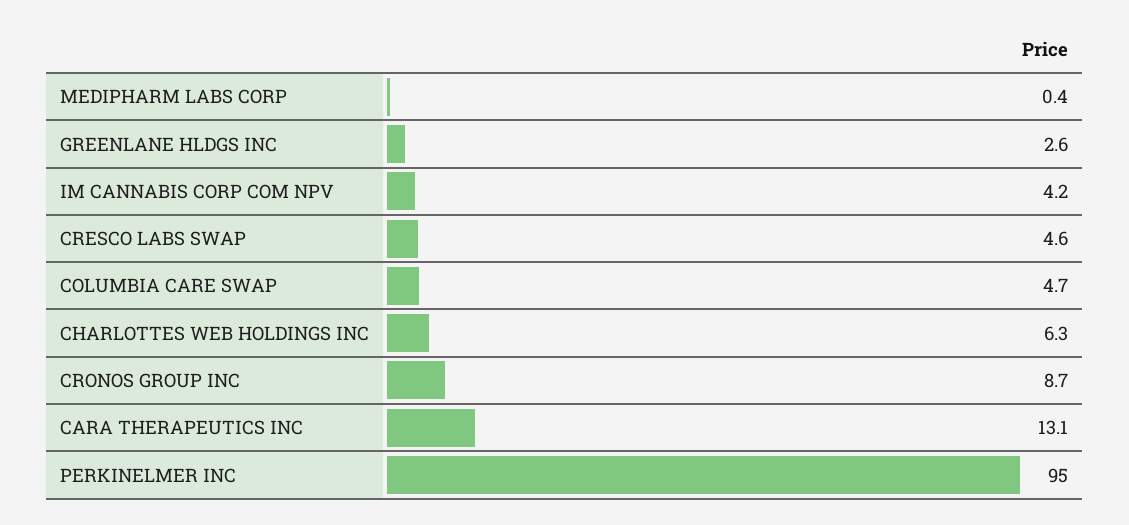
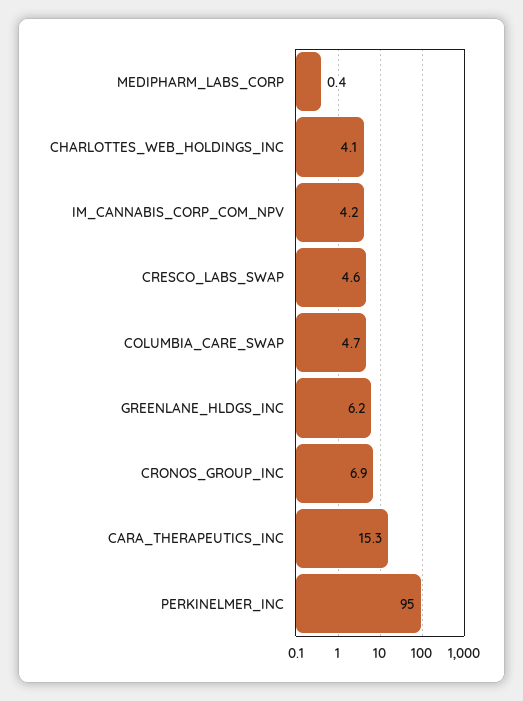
  {
    "MEDIPHARM LABS CORP": 0.4,
-   "GREENLANE HLDGS INC": 2.6,
+   "GREENLANE HLDGS INC": 6.2,
    "IM CANNABIS CORP COM NPV": 4.2,
    "CRESCO LABS SWAP": 4.6,
    "COLUMBIA CARE SWAP": 4.7,
-   "CHARLOTTES WEB HOLDINGS INC": 6.3,
+   "CHARLOTTES WEB HOLDINGS INC": 4.1,
-   "CRONOS GROUP INC": 8.7,
+   "CRONOS GROUP INC": 6.9,
-   "CARA THERAPEUTICS INC": 13.1,
+   "CARA THERAPEUTICS INC": 15.3,
    "PERKINELMER INC": 95
  }

